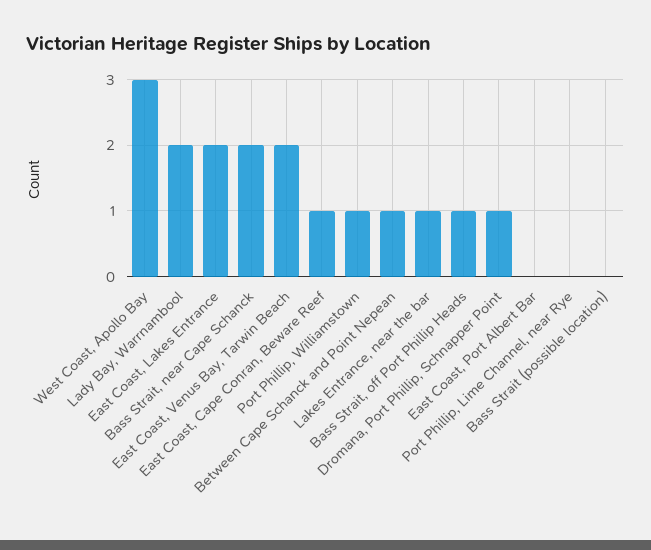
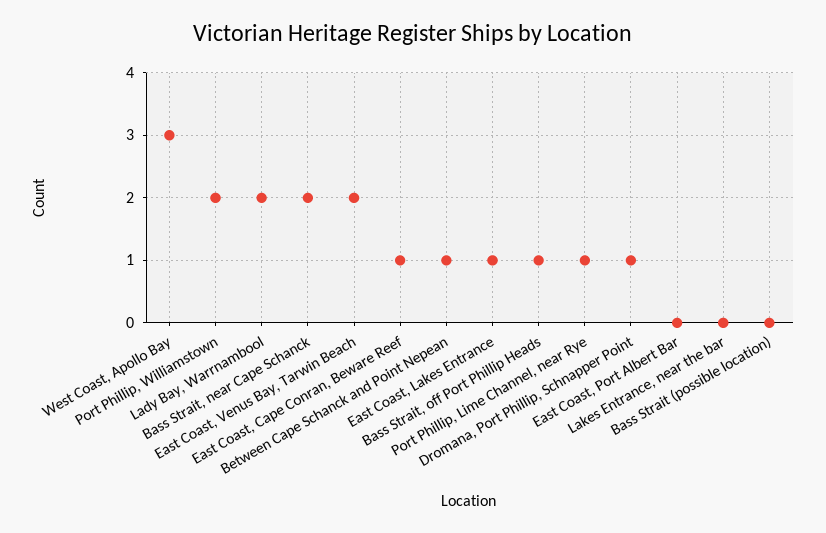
  {
    "West Coast, Apollo Bay": 3,
    "Lady Bay, Warrnambool": 2,
-   "East Coast, Lakes Entrance": 2,
+   "East Coast, Lakes Entrance": 1,
    "Bass Strait, near Cape Schanck": 2,
    "East Coast, Venus Bay, Tarwin Beach": 2,
    "East Coast, Cape Conran, Beware Reef": 1,
-   "Port Phillip, Williamstown": 1,
+   "Port Phillip, Williamstown": 2,
    "Between Cape Schanck and Point Nepean": 1,
-   "Lakes Entrance, near the bar": 1,
+   "Lakes Entrance, near the bar": 0,
    "Bass Strait, off Port Phillip Heads": 1,
    "Dromana, Port Phillip, Schnapper Point": 1,
    "East Coast, Port Albert Bar": 0,
-   "Port Phillip, Lime Channel, near Rye": 0,
+   "Port Phillip, Lime Channel, near Rye": 1,
    "Bass Strait (possible location)": 0
  }

